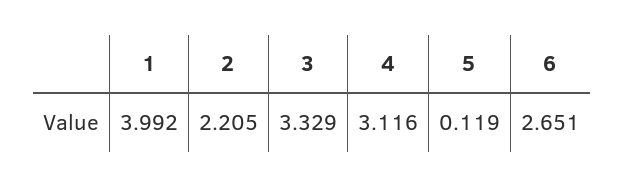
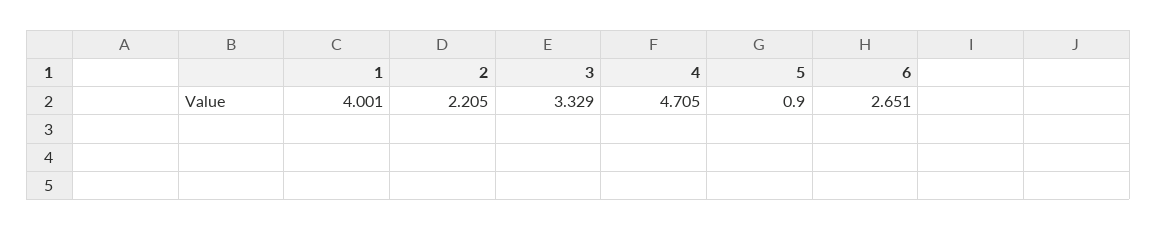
  {
-   "1": 3.992,
+   "1": 4.001,
    "2": 2.205,
    "3": 3.329,
-   "4": 3.116,
+   "4": 4.705,
-   "5": 0.119,
+   "5": 0.9,
    "6": 2.651
  }

